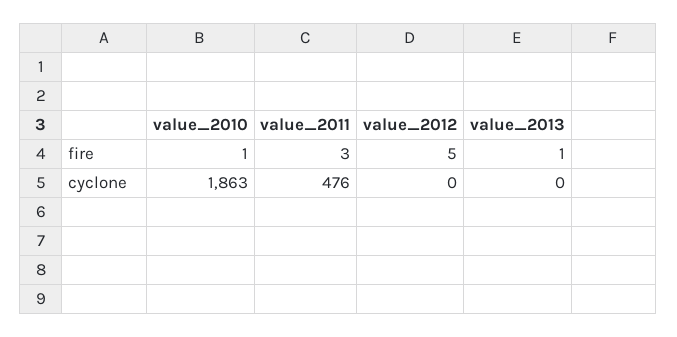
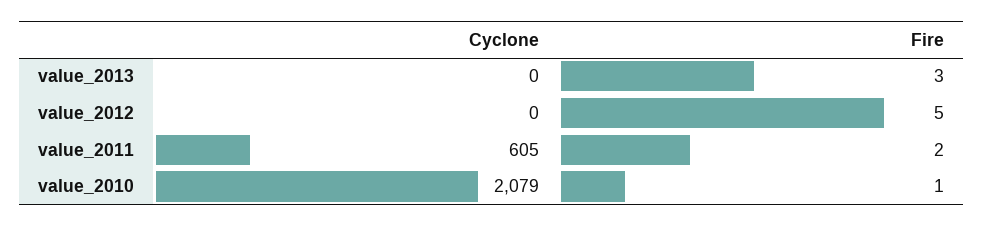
  {
    "value_2010": {
      "fire": 1,
-     "cyclone": 1863
+     "cyclone": 2079
    },
    "value_2011": {
-     "fire": 3,
+     "fire": 2,
-     "cyclone": 476
+     "cyclone": 605
    },
    "value_2012": {
      "fire": 5,
      "cyclone": 0
    },
    "value_2013": {
-     "fire": 1,
+     "fire": 3,
      "cyclone": 0
    }
  }

